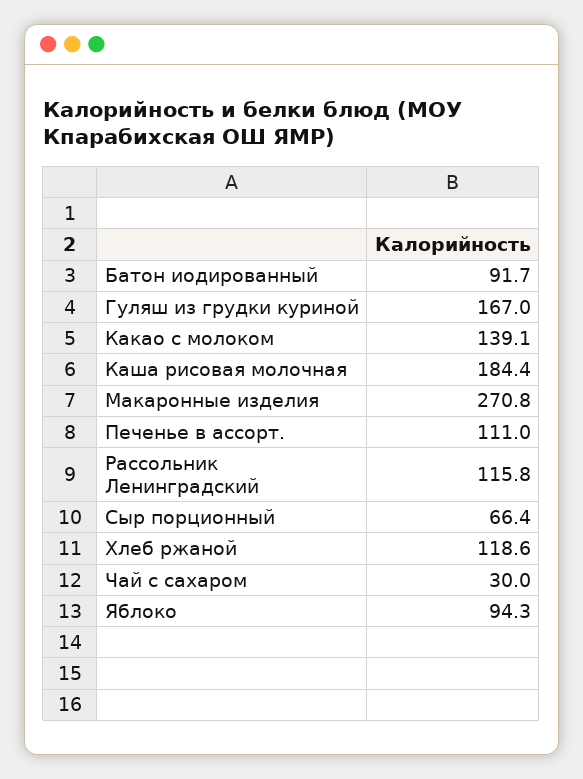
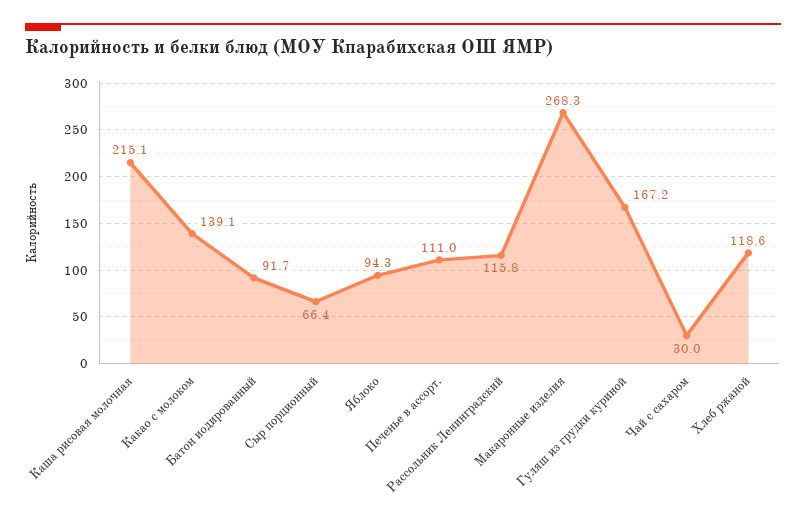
  {
    "Батон иодированный": 91.7,
-   "Гуляш из грудки куриной": 167,
+   "Гуляш из грудки куриной": 167.2,
    "Какао с молоком": 139.1,
-   "Каша рисовая молочная": 184.4,
+   "Каша рисовая молочная": 215.1,
-   "Макаронные изделия": 270.8,
+   "Макаронные изделия": 268.3,
    "Печенье в ассорт.": 111,
    "Рассольник Ленинградский": 115.8,
    "Сыр порционный": 66.4,
    "Хлеб ржаной": 118.6,
    "Чай с сахаром": 30,
    "Яблоко": 94.3
  }

